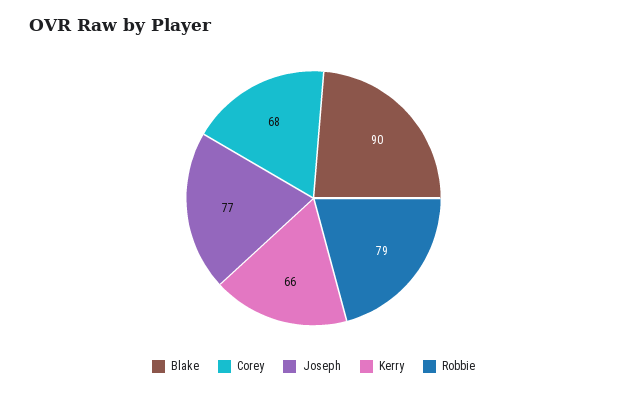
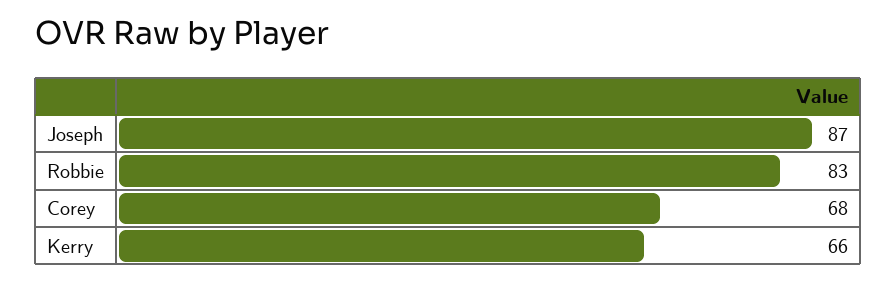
  {
-   "Blake": 90,
    "Corey": 68,
-   "Joseph": 77,
+   "Joseph": 87,
    "Kerry": 66,
-   "Robbie": 79
+   "Robbie": 83
  }

